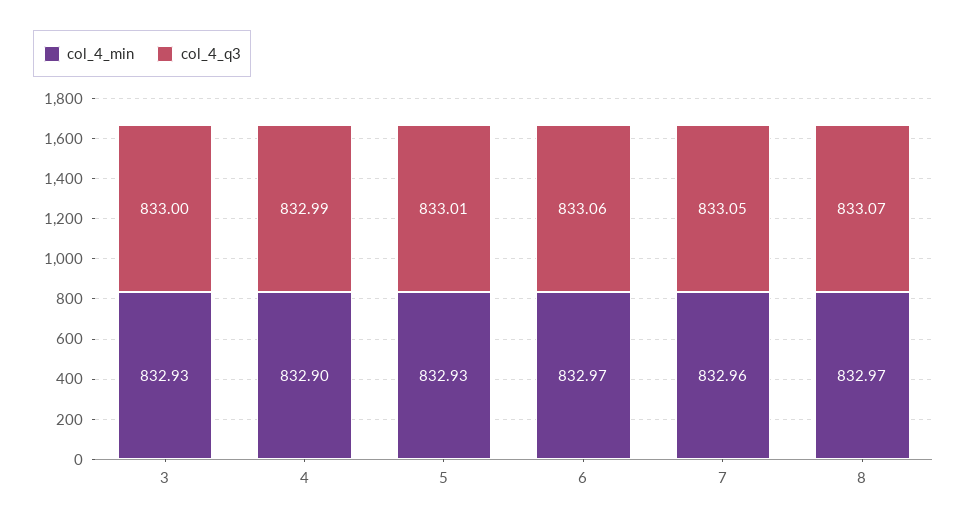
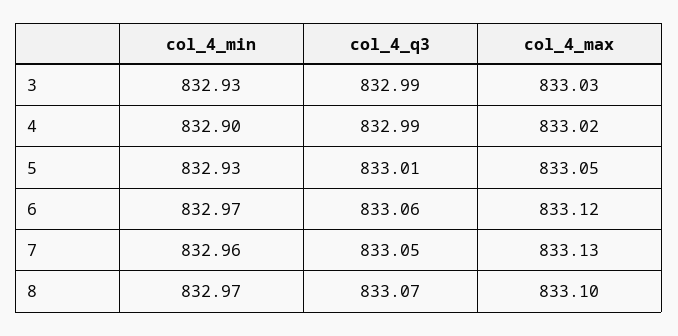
  {
    "col_4_min": {
      "3": 832.93,
      "4": 832.9,
      "5": 832.93,
      "6": 832.97,
      "7": 832.96,
      "8": 832.97
    },
    "col_4_q3": {
-     "3": 833,
+     "3": 832.99,
      "4": 832.99,
      "5": 833.01,
      "6": 833.06,
      "7": 833.05,
      "8": 833.07
-   }
+   },
+   "col_4_max": {
+     "3": 833.03,
+     "4": 833.02,
+     "5": 833.05,
+     "6": 833.12,
+     "7": 833.13,
+     "8": 833.1
+   }
  }

